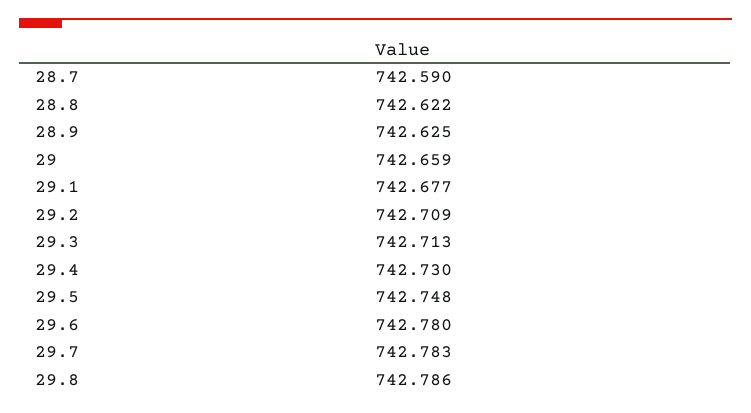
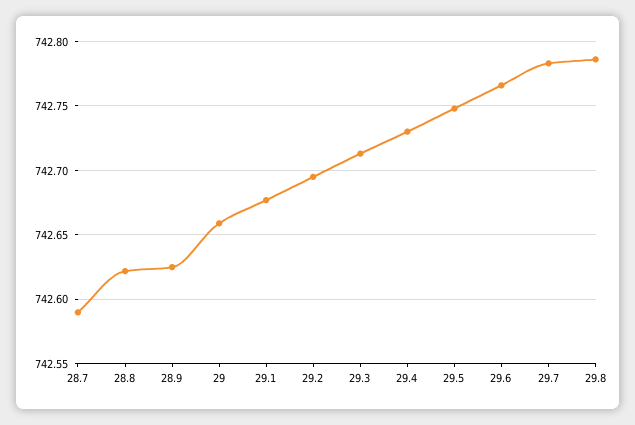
  {
    "28.7": 742.59,
    "28.8": 742.622,
    "28.9": 742.625,
    "29": 742.659,
    "29.1": 742.677,
-   "29.2": 742.709,
+   "29.2": 742.695,
    "29.3": 742.713,
    "29.4": 742.73,
    "29.5": 742.748,
-   "29.6": 742.78,
+   "29.6": 742.765,
    "29.7": 742.783,
    "29.8": 742.786
  }

